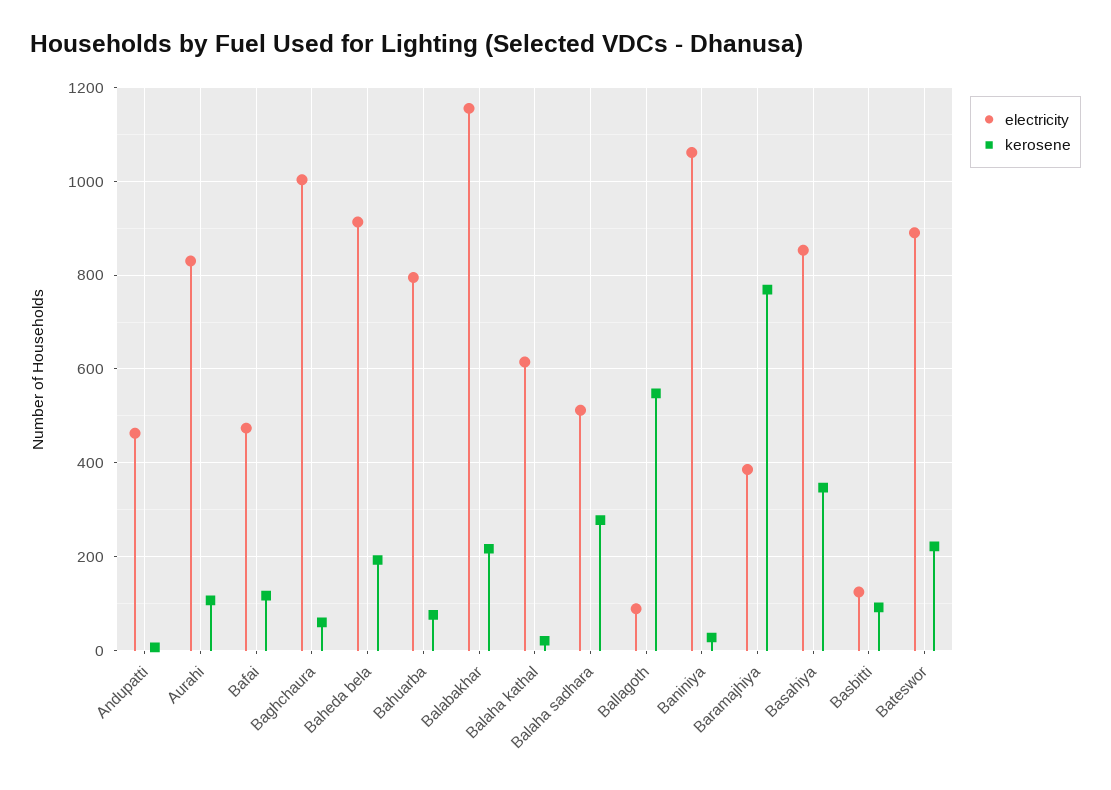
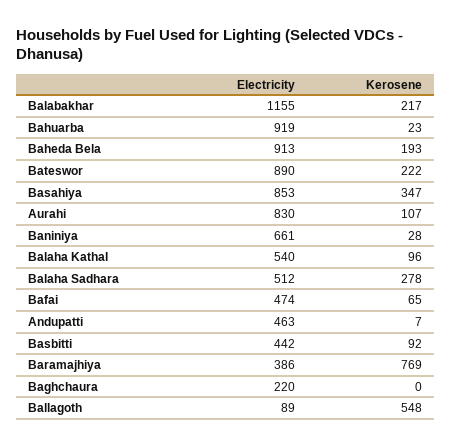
  {
    "electricity": {
      "Andupatti": 463,
      "Aurahi": 830,
      "Bafai": 474,
-     "Baghchaura": 1000,
+     "Baghchaura": 220,
      "Baheda bela": 913,
-     "Bahuarba": 800,
+     "Bahuarba": 919,
      "Balabakhar": 1155,
-     "Balaha kathal": 620,
+     "Balaha kathal": 540,
      "Balaha sadhara": 512,
      "Ballagoth": 89,
-     "Baniniya": 1060,
+     "Baniniya": 661,
      "Baramajhiya": 386,
      "Basahiya": 853,
-     "Basbitti": 120,
+     "Basbitti": 442,
      "Bateswor": 890
    },
    "kerosene": {
      "Andupatti": 7,
      "Aurahi": 107,
-     "Bafai": 120,
+     "Bafai": 65,
-     "Baghchaura": 60,
+     "Baghchaura": 0,
      "Baheda bela": 193,
-     "Bahuarba": 80,
+     "Bahuarba": 23,
      "Balabakhar": 217,
-     "Balaha kathal": 20,
+     "Balaha kathal": 96,
      "Balaha sadhara": 278,
      "Ballagoth": 548,
      "Baniniya": 28,
      "Baramajhiya": 769,
      "Basahiya": 347,
      "Basbitti": 92,
      "Bateswor": 222
    }
  }

